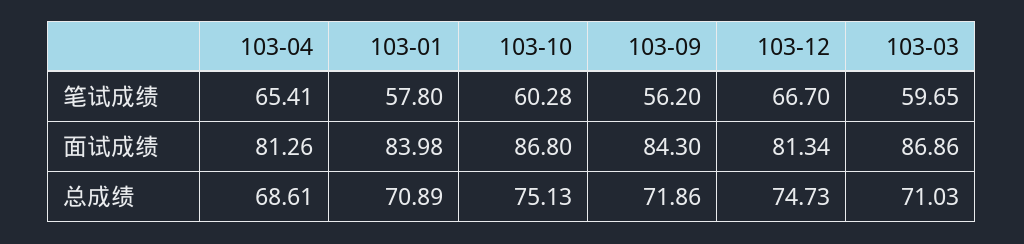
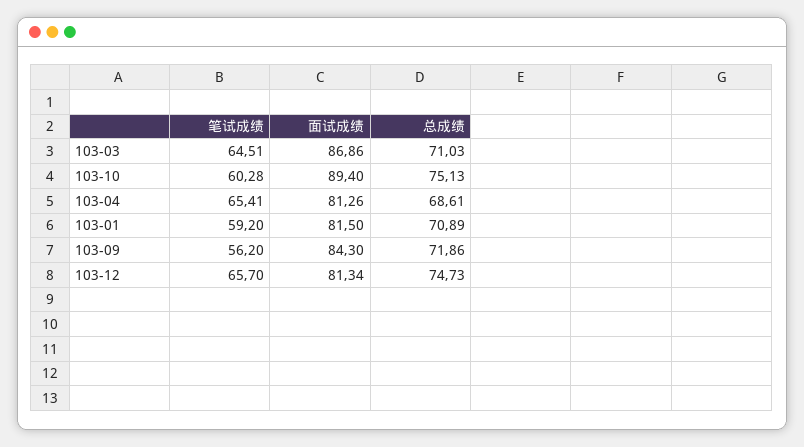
  {
    "103-04": {
      "笔试成绩": 65.41,
      "面试成绩": 81.26,
      "总成绩": 68.61
    },
    "103-01": {
-     "笔试成绩": 57.8,
+     "笔试成绩": 59.2,
-     "面试成绩": 83.98,
+     "面试成绩": 81.5,
      "总成绩": 70.89
    },
    "103-10": {
      "笔试成绩": 60.28,
-     "面试成绩": 86.8,
+     "面试成绩": 89.4,
      "总成绩": 75.13
    },
    "103-09": {
      "笔试成绩": 56.2,
      "面试成绩": 84.3,
      "总成绩": 71.86
    },
    "103-12": {
-     "笔试成绩": 66.7,
+     "笔试成绩": 65.7,
      "面试成绩": 81.34,
      "总成绩": 74.73
    },
    "103-03": {
-     "笔试成绩": 59.65,
+     "笔试成绩": 64.51,
      "面试成绩": 86.86,
      "总成绩": 71.03
    }
  }

